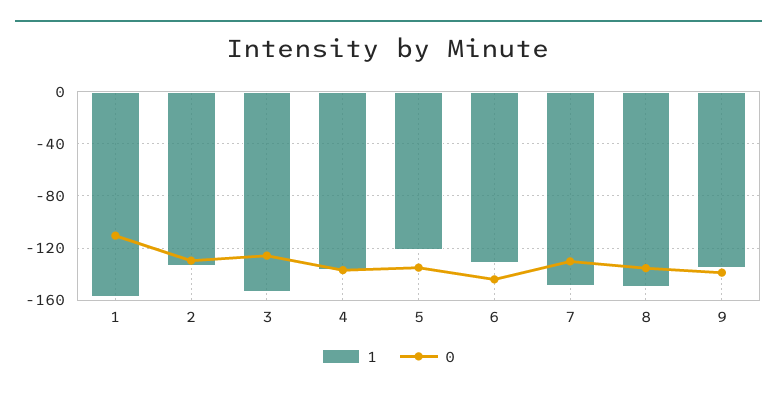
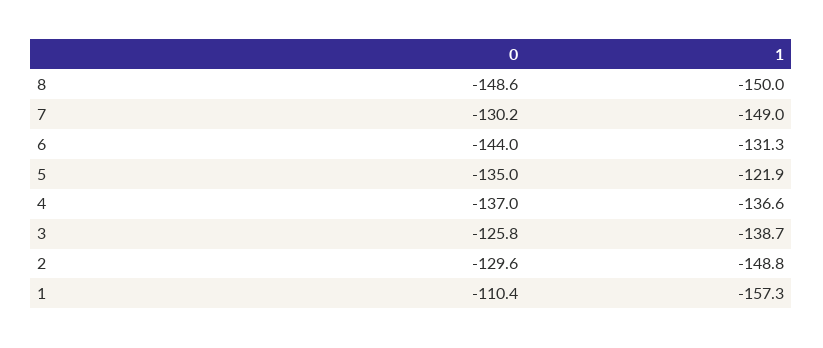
  {
    "1": {
      "1": -157.3,
-     "2": -135,
+     "2": -148.8,
-     "3": -155,
+     "3": -138.7,
      "4": -136.6,
      "5": -121.9,
      "6": -131.3,
      "7": -149,
-     "8": -150,
+     "8": -150
-     "9": -135
    },
    "0": {
      "1": -110.4,
      "2": -129.6,
      "3": -125.8,
      "4": -137,
      "5": -135,
      "6": -144,
      "7": -130.2,
-     "8": -135,
+     "8": -148.6
-     "9": -140
    }
  }

